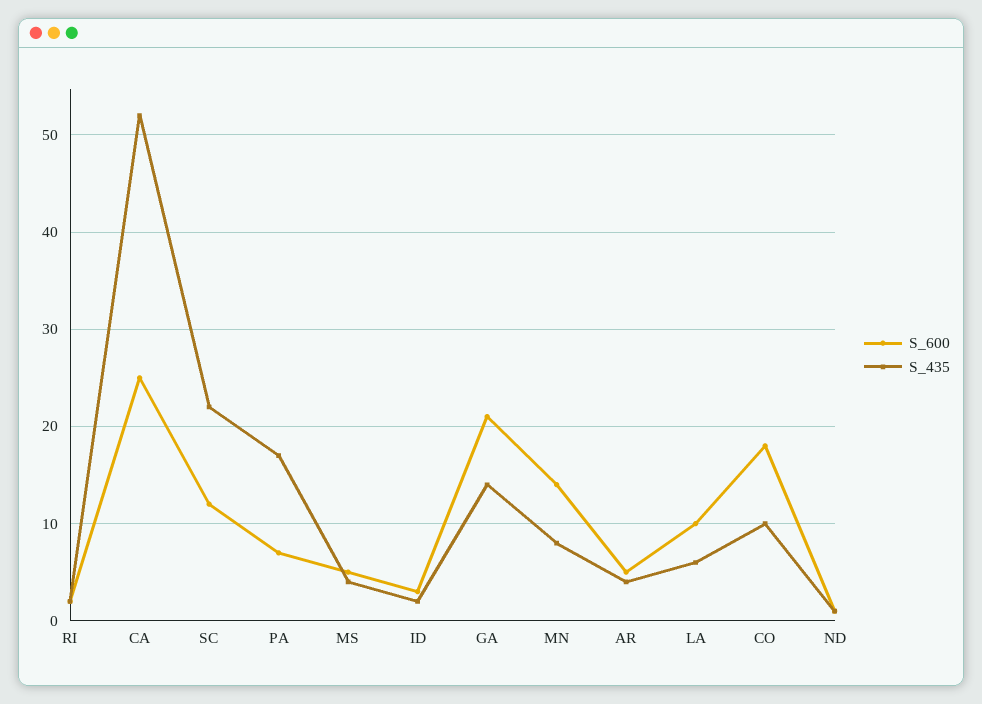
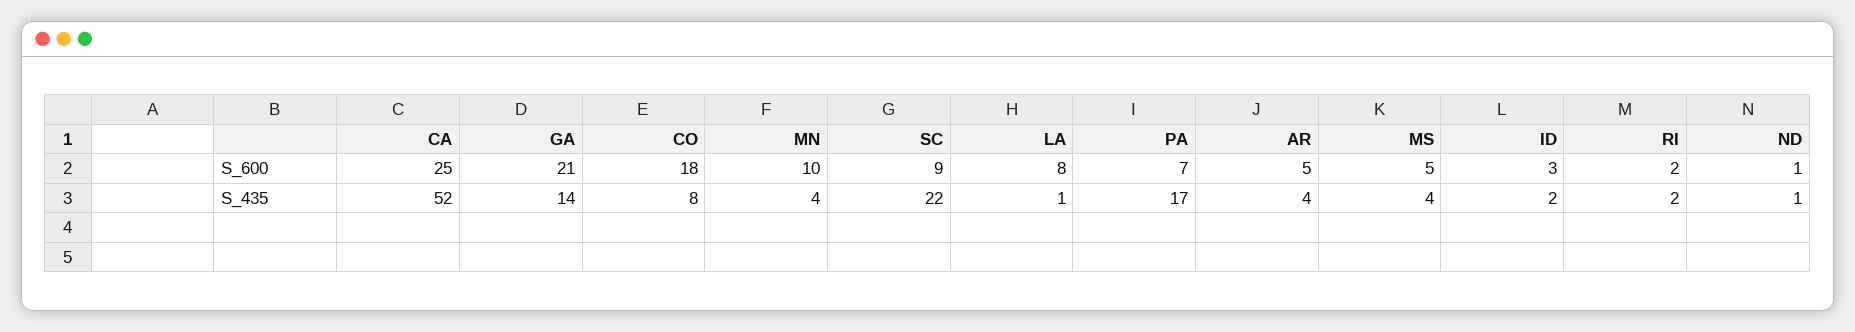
  {
    "S_600": {
      "RI": 2,
      "CA": 25,
-     "SC": 12,
+     "SC": 9,
      "PA": 7,
      "MS": 5,
      "ID": 3,
      "GA": 21,
-     "MN": 14,
+     "MN": 10,
      "AR": 5,
-     "LA": 10,
+     "LA": 8,
      "CO": 18,
      "ND": 1
    },
    "S_435": {
      "RI": 2,
      "CA": 52,
      "SC": 22,
      "PA": 17,
      "MS": 4,
      "ID": 2,
      "GA": 14,
-     "MN": 8,
+     "MN": 4,
      "AR": 4,
-     "LA": 6,
+     "LA": 1,
-     "CO": 10,
+     "CO": 8,
      "ND": 1
    }
  }

